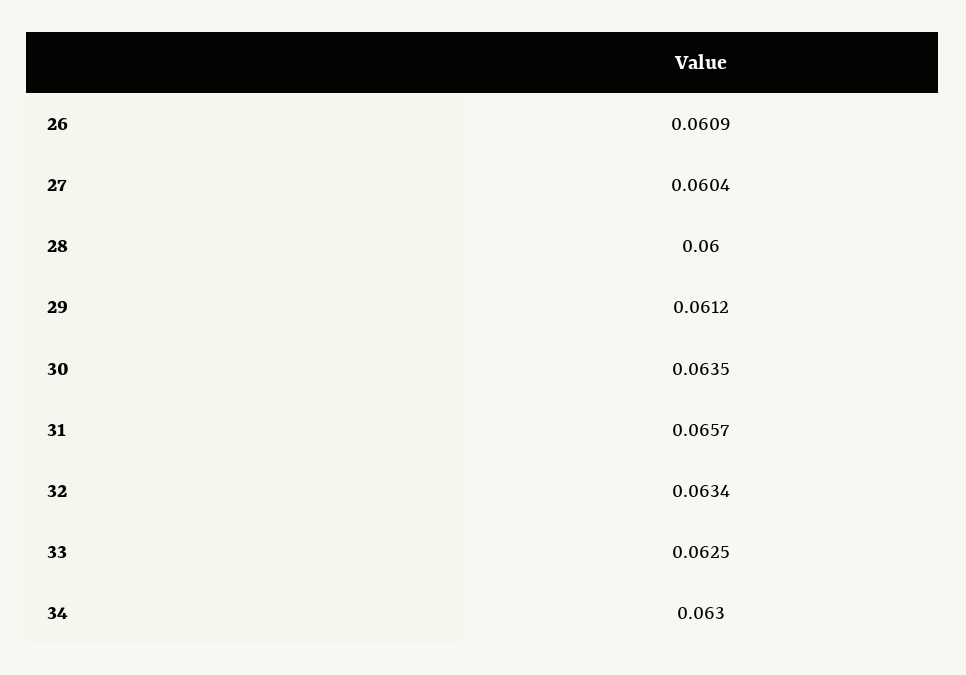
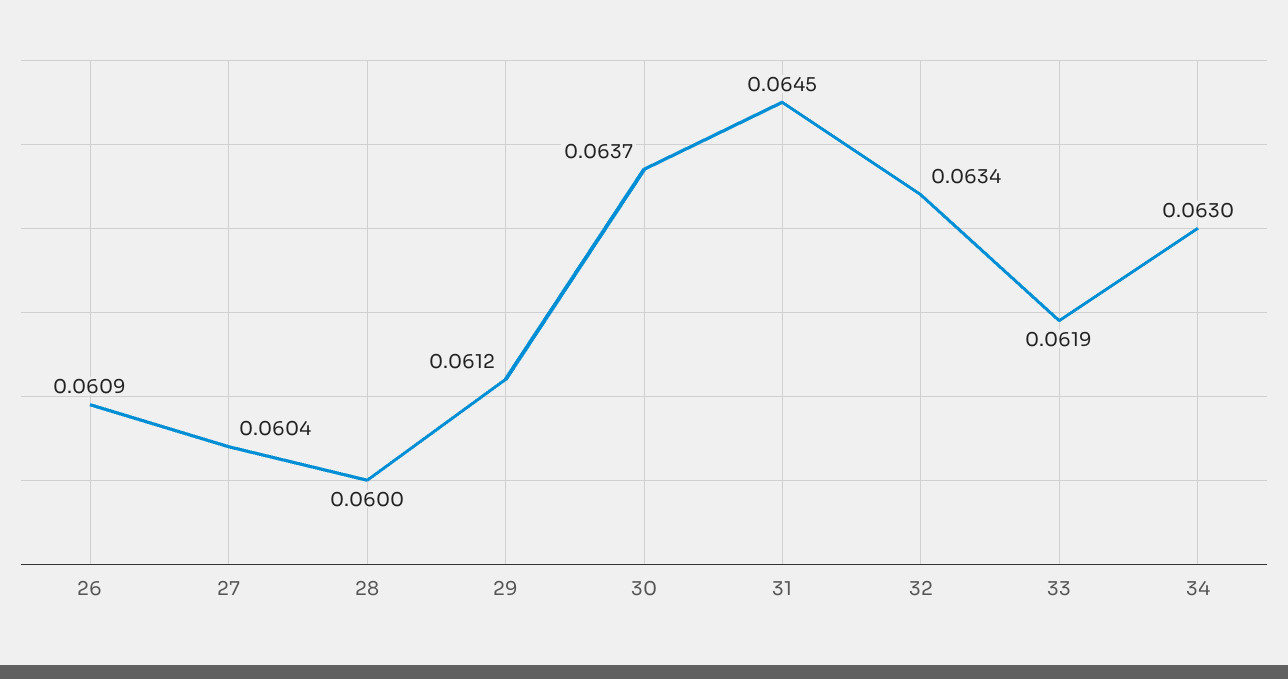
  {
    "26": 0.0609,
    "27": 0.0604,
    "28": 0.06,
    "29": 0.0612,
-   "30": 0.0635,
+   "30": 0.0637,
-   "31": 0.0657,
+   "31": 0.0645,
    "32": 0.0634,
-   "33": 0.0625,
+   "33": 0.0619,
    "34": 0.063
  }

